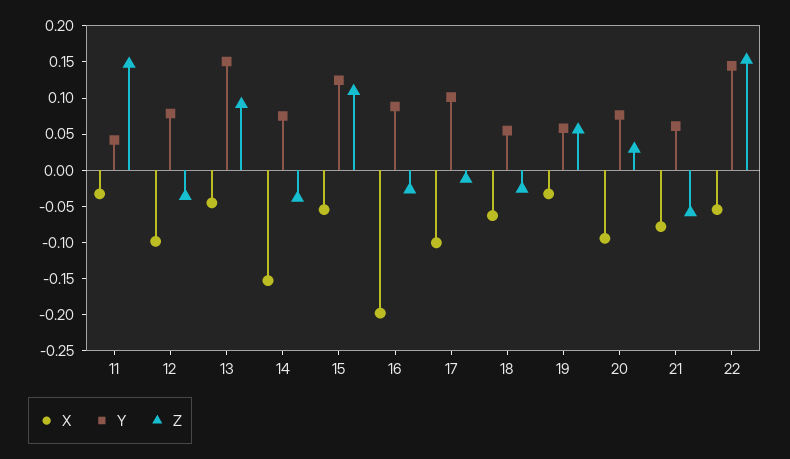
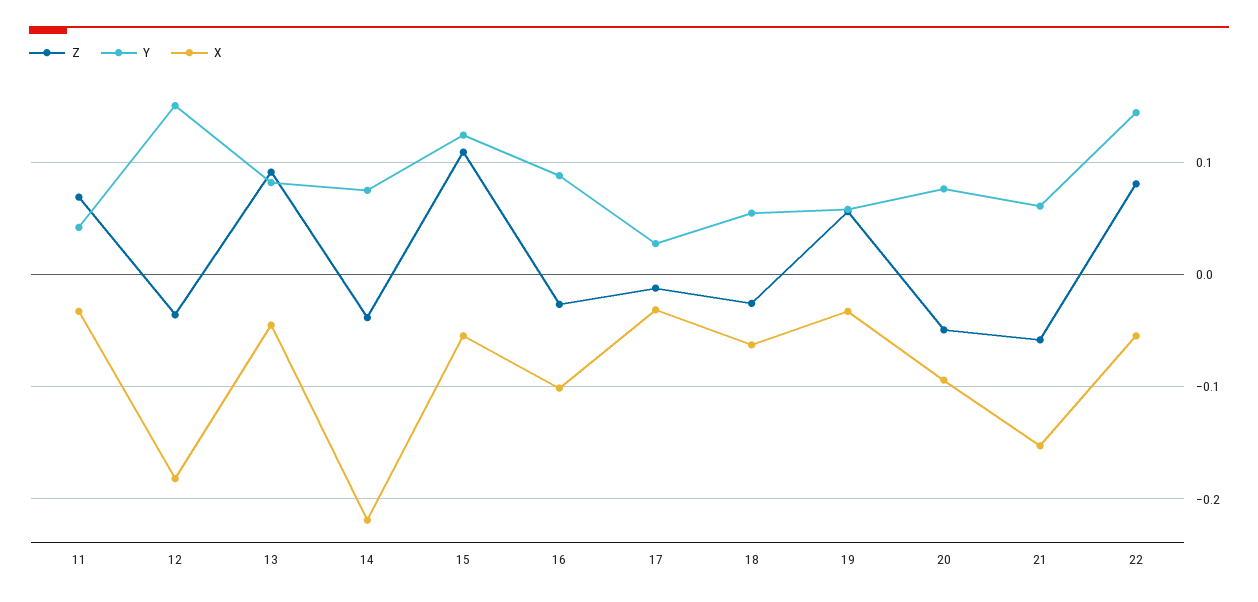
  {
    "X": {
      "11": -0.03,
-     "12": -0.1,
+     "12": -0.18,
      "13": -0.05,
-     "14": -0.15,
+     "14": -0.22,
      "15": -0.05,
-     "16": -0.2,
+     "16": -0.1,
-     "17": -0.1,
+     "17": -0.03,
      "18": -0.06,
      "19": -0.03,
      "20": -0.09,
-     "21": -0.075,
+     "21": -0.15,
      "22": -0.05
    },
    "Y": {
      "11": 0.04,
-     "12": 0.075,
+     "12": 0.15,
-     "13": 0.15,
+     "13": 0.08,
      "14": 0.08,
      "15": 0.12,
      "16": 0.09,
-     "17": 0.1,
+     "17": 0.03,
      "18": 0.06,
      "19": 0.06,
      "20": 0.08,
      "21": 0.06,
      "22": 0.14
    },
    "Z": {
-     "11": 0.15,
+     "11": 0.07,
      "12": -0.04,
      "13": 0.09,
      "14": -0.04,
      "15": 0.11,
      "16": -0.03,
      "17": -0.01,
      "18": -0.03,
      "19": 0.06,
-     "20": 0.025,
+     "20": -0.05,
      "21": -0.06,
-     "22": 0.15
+     "22": 0.08
    }
  }

